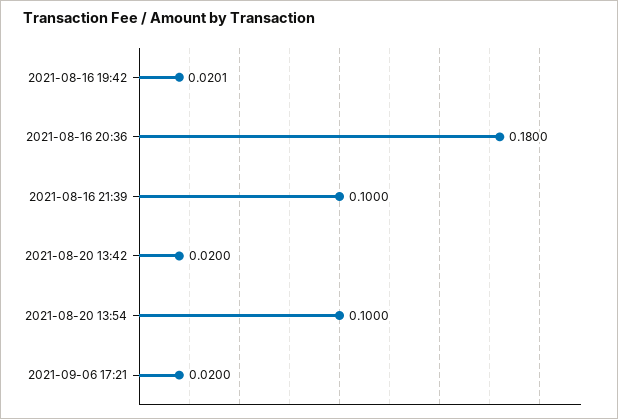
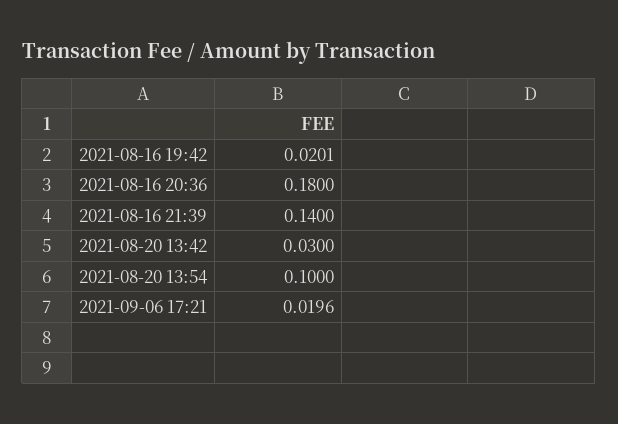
  {
    "2021-08-16 19:42": 0.0201,
    "2021-08-16 20:36": 0.18,
-   "2021-08-16 21:39": 0.1,
+   "2021-08-16 21:39": 0.14,
-   "2021-08-20 13:42": 0.02,
+   "2021-08-20 13:42": 0.03,
    "2021-08-20 13:54": 0.1,
-   "2021-09-06 17:21": 0.02
+   "2021-09-06 17:21": 0.0196
  }

